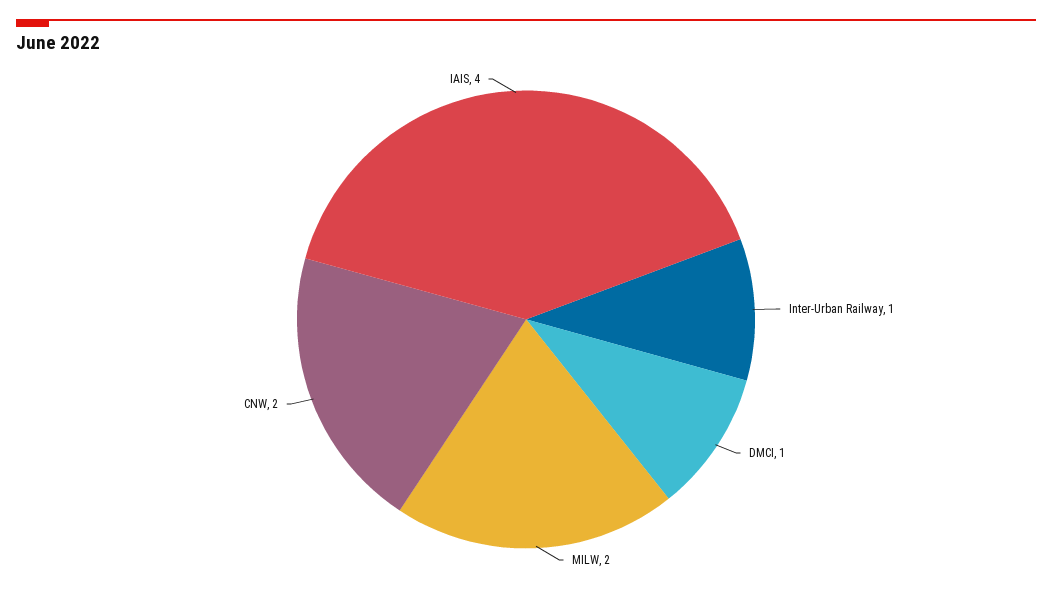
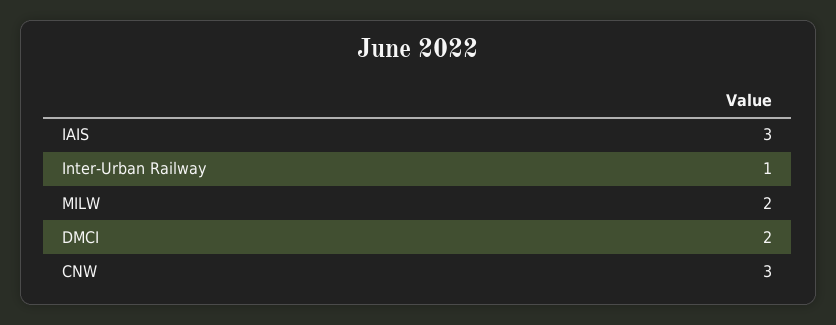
  {
    "Inter-Urban Railway": 1,
-   "DMCI": 1,
+   "DMCI": 2,
    "MILW": 2,
-   "CNW": 2,
+   "CNW": 3,
-   "IAIS": 4
+   "IAIS": 3
  }

